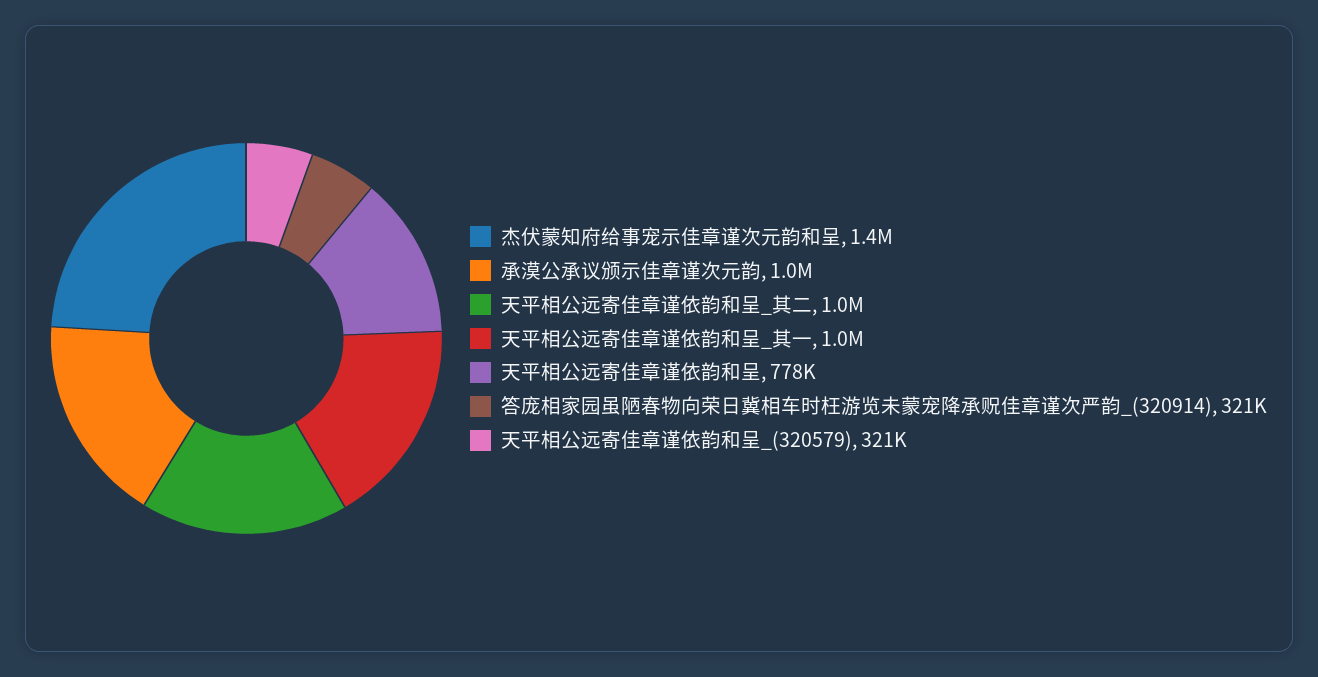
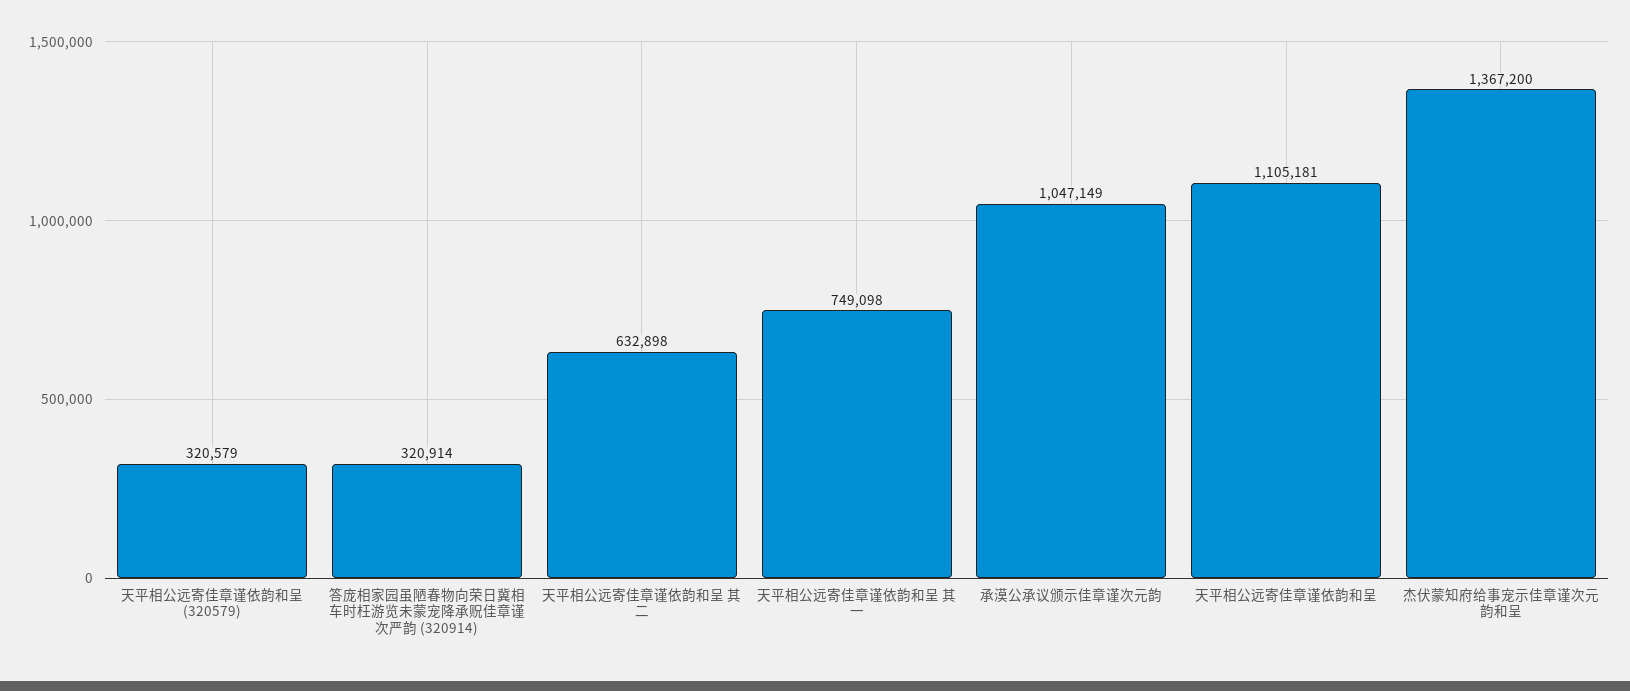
  {
    "杰伏蒙知府给事宠示佳章谨次元韵和呈": 1367200,
    "承漠公承议颁示佳章谨次元韵": 1047149,
-   "天平相公远寄佳章谨依韵和呈_其二": 1000000,
+   "天平相公远寄佳章谨依韵和呈_其二": 632898,
-   "天平相公远寄佳章谨依韵和呈_其一": 1000000,
+   "天平相公远寄佳章谨依韵和呈_其一": 749098,
-   "天平相公远寄佳章谨依韵和呈": 778000,
+   "天平相公远寄佳章谨依韵和呈": 1105181,
    "答庞相家园虽陋春物向荣日冀相车时枉游览未蒙宠降承贶佳章谨次严韵_(320914)": 320914,
    "天平相公远寄佳章谨依韵和呈_(320579)": 320579
  }

